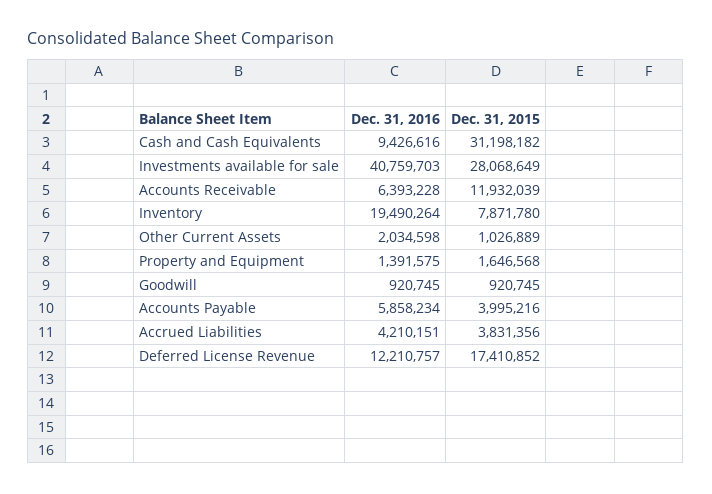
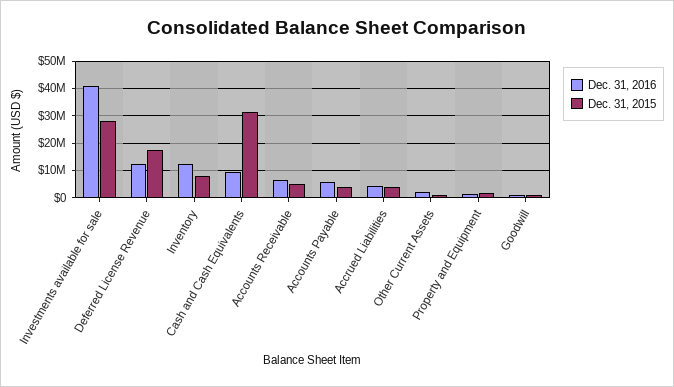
  {
    "Dec. 31, 2016": {
      "Cash and Cash Equivalents": 9426616,
      "Investments available for sale": 40759703,
      "Accounts Receivable": 6393228,
-     "Inventory": 19490264,
+     "Inventory": 12500000,
      "Other Current Assets": 2034598,
      "Property and Equipment": 1391575,
      "Goodwill": 920745,
      "Accounts Payable": 5858234,
      "Accrued Liabilities": 4210151,
      "Deferred License Revenue": 12210757
    },
    "Dec. 31, 2015": {
      "Cash and Cash Equivalents": 31198182,
      "Investments available for sale": 28068649,
-     "Accounts Receivable": 11932039,
+     "Accounts Receivable": 5000000,
      "Inventory": 7871780,
      "Other Current Assets": 1026889,
      "Property and Equipment": 1646568,
      "Goodwill": 920745,
      "Accounts Payable": 3995216,
      "Accrued Liabilities": 3831356,
      "Deferred License Revenue": 17410852
    }
  }

